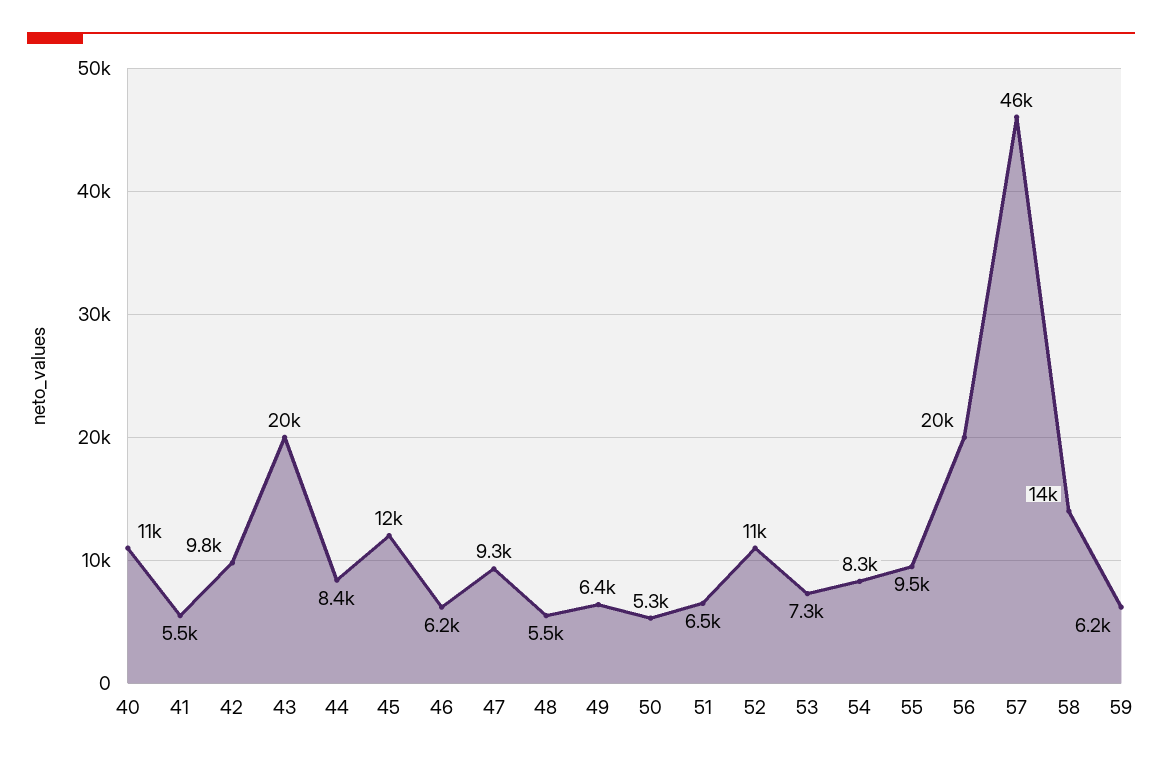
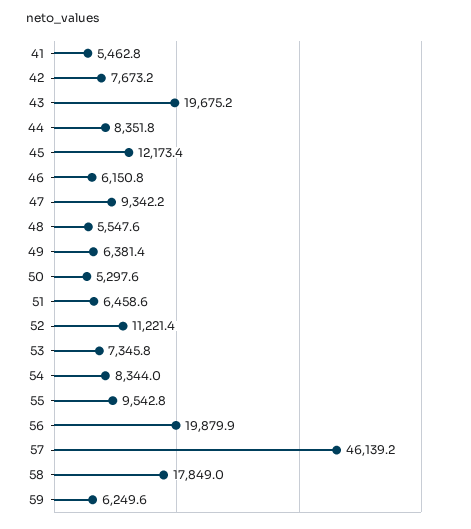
  {
-   "40": 11000,
    "41": 5462.8,
-   "42": 9800,
+   "42": 7673.2,
    "43": 19675.2,
    "44": 8351.8,
    "45": 12173.4,
    "46": 6150.8,
    "47": 9342.2,
    "48": 5547.6,
    "49": 6381.4,
    "50": 5297.6,
    "51": 6458.6,
    "52": 11221.4,
    "53": 7345.8,
    "54": 8344,
    "55": 9542.8,
    "56": 19879.9,
    "57": 46139.2,
-   "58": 14000,
+   "58": 17849,
    "59": 6249.6
  }

